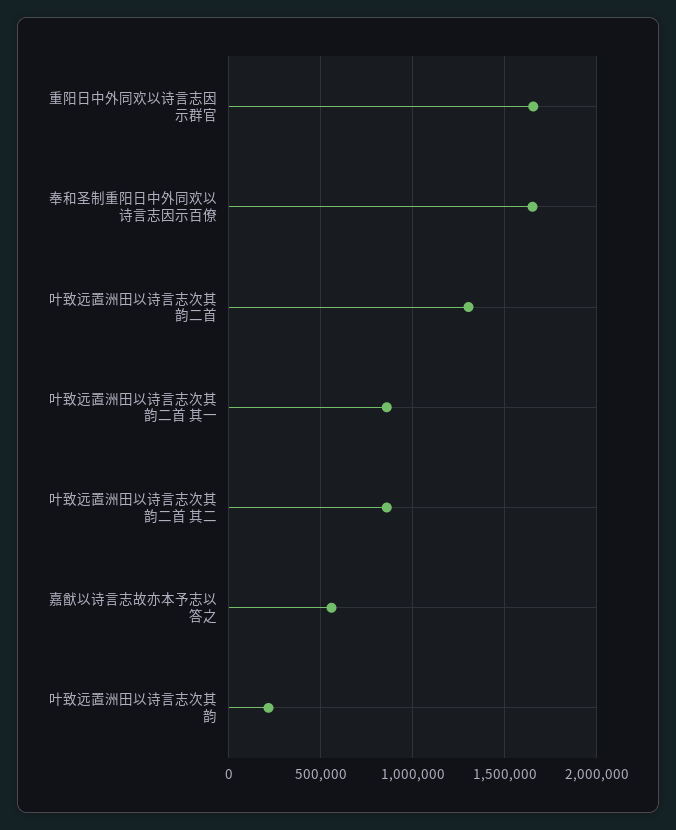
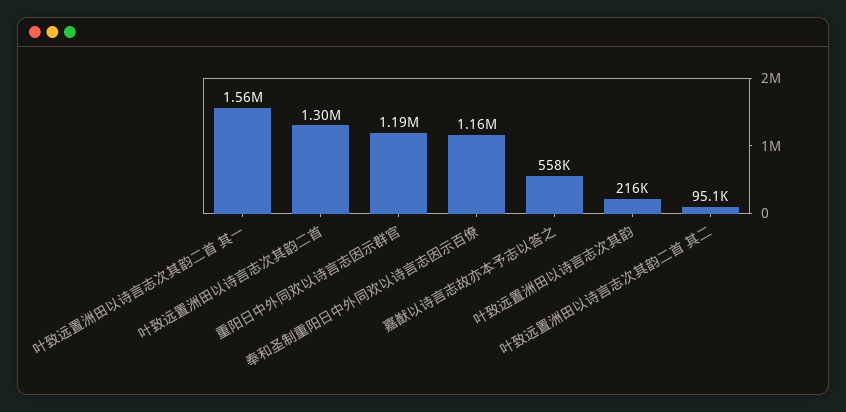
  {
-   "重阳日中外同欢以诗言志因示群官": 1650000,
+   "重阳日中外同欢以诗言志因示群官": 1190000,
-   "奉和圣制重阳日中外同欢以诗言志因示百僚": 1650000,
+   "奉和圣制重阳日中外同欢以诗言志因示百僚": 1160000,
    "叶致远置洲田以诗言志次其韵二首": 1300000,
-   "叶致远置洲田以诗言志次其韵二首 其一": 850000,
+   "叶致远置洲田以诗言志次其韵二首 其一": 1560000,
-   "叶致远置洲田以诗言志次其韵二首 其二": 850000,
+   "叶致远置洲田以诗言志次其韵二首 其二": 95100,
    "嘉猷以诗言志故亦本予志以答之": 558000,
    "叶致远置洲田以诗言志次其韵": 216000
  }

